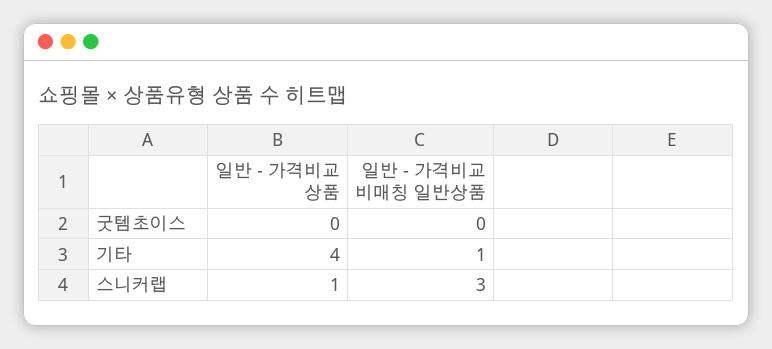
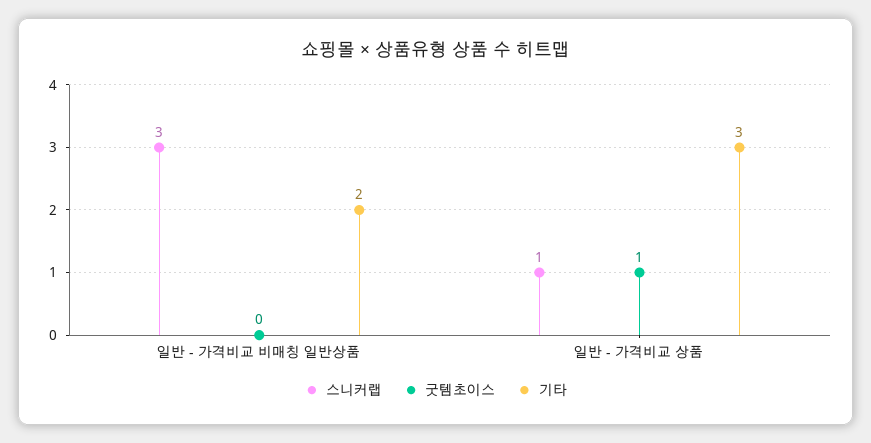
  {
    "굿템초이스": {
-     "일반 - 가격비교 상품": 0,
+     "일반 - 가격비교 상품": 1,
      "일반 - 가격비교 비매칭 일반상품": 0
    },
    "기타": {
-     "일반 - 가격비교 상품": 4,
+     "일반 - 가격비교 상품": 3,
-     "일반 - 가격비교 비매칭 일반상품": 1
+     "일반 - 가격비교 비매칭 일반상품": 2
    },
    "스니커랩": {
      "일반 - 가격비교 상품": 1,
      "일반 - 가격비교 비매칭 일반상품": 3
    }
  }

